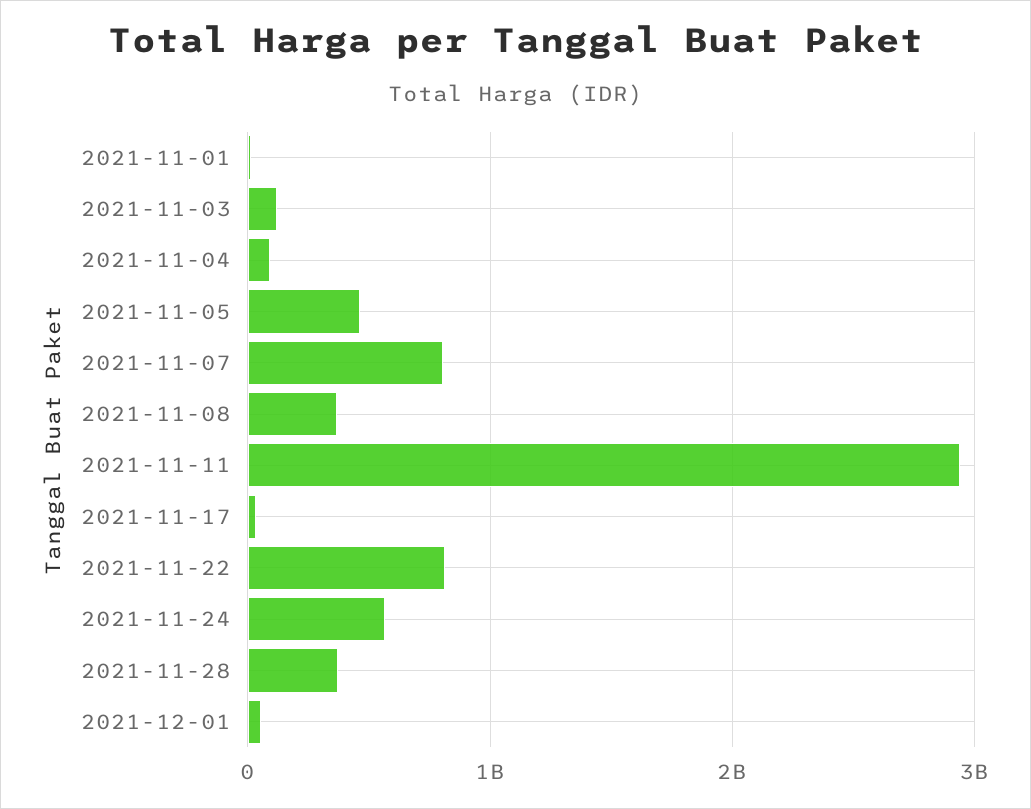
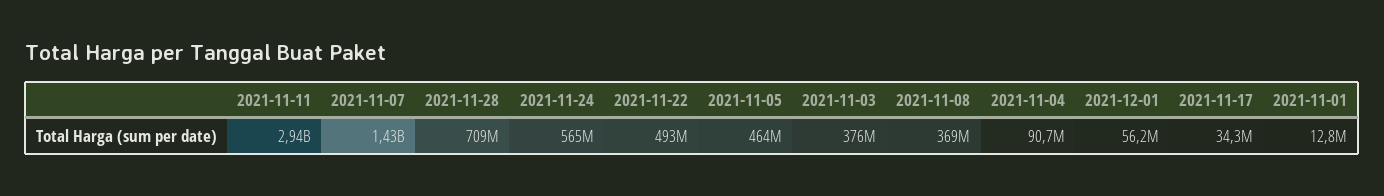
  {
    "2021-11-01": 12800000,
-   "2021-11-03": 100000000,
+   "2021-11-03": 376000000,
    "2021-11-04": 90700000,
    "2021-11-05": 464000000,
-   "2021-11-07": 800000000,
+   "2021-11-07": 1430000000,
    "2021-11-08": 369000000,
    "2021-11-11": 2940000000,
    "2021-11-17": 34300000,
-   "2021-11-22": 800000000,
+   "2021-11-22": 493000000,
    "2021-11-24": 565000000,
-   "2021-11-28": 400000000,
+   "2021-11-28": 709000000,
    "2021-12-01": 56200000
  }

